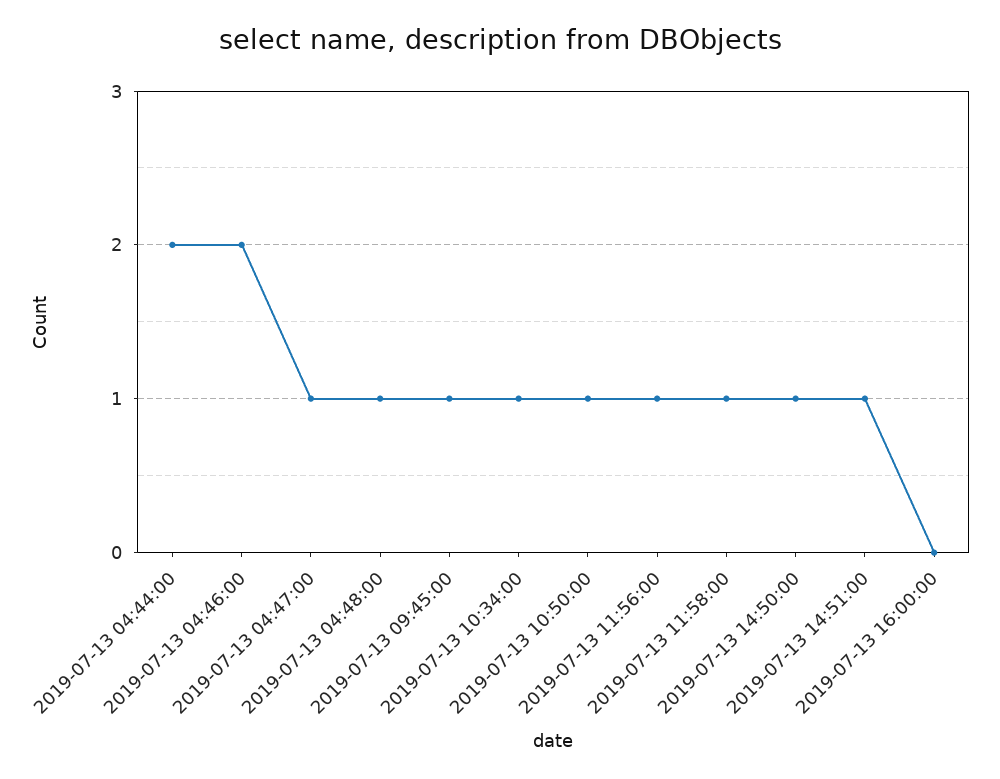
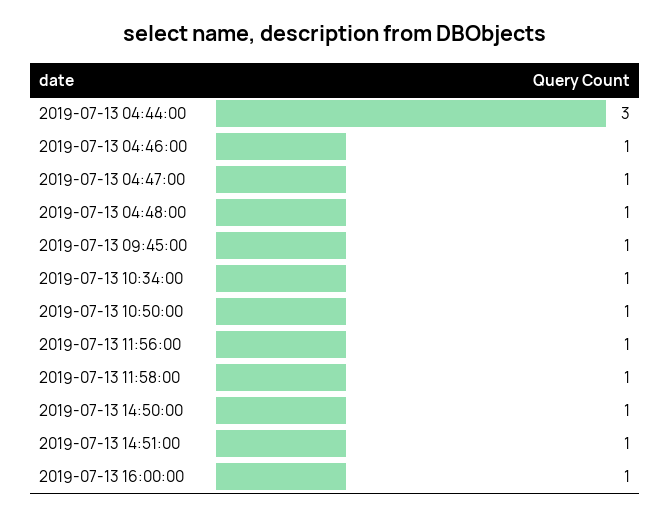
  {
-   "2019-07-13 04:44:00": 2,
+   "2019-07-13 04:44:00": 3,
-   "2019-07-13 04:46:00": 2,
+   "2019-07-13 04:46:00": 1,
    "2019-07-13 04:47:00": 1,
    "2019-07-13 04:48:00": 1,
    "2019-07-13 09:45:00": 1,
    "2019-07-13 10:34:00": 1,
    "2019-07-13 10:50:00": 1,
    "2019-07-13 11:56:00": 1,
    "2019-07-13 11:58:00": 1,
    "2019-07-13 14:50:00": 1,
    "2019-07-13 14:51:00": 1,
-   "2019-07-13 16:00:00": 0
+   "2019-07-13 16:00:00": 1
  }

